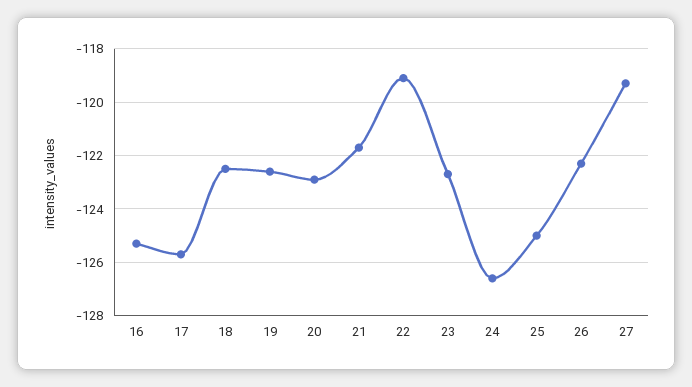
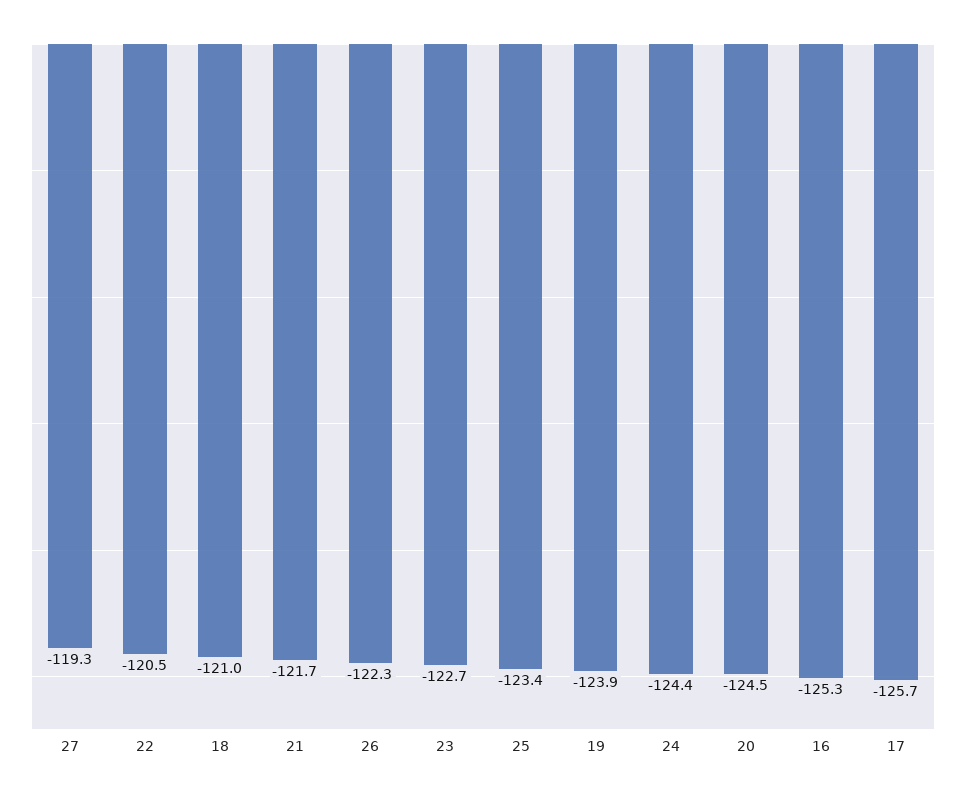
  {
    "16": -125.3,
    "17": -125.7,
-   "18": -122.5,
+   "18": -121,
-   "19": -122.5,
+   "19": -123.9,
-   "20": -123,
+   "20": -124.5,
    "21": -121.7,
-   "22": -119,
+   "22": -120.5,
    "23": -122.7,
-   "24": -126.5,
+   "24": -124.4,
-   "25": -125,
+   "25": -123.4,
    "26": -122.3,
    "27": -119.3
  }

